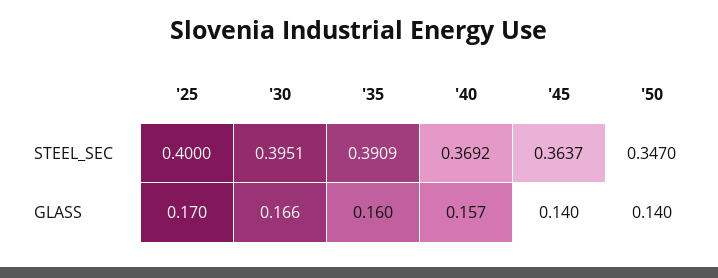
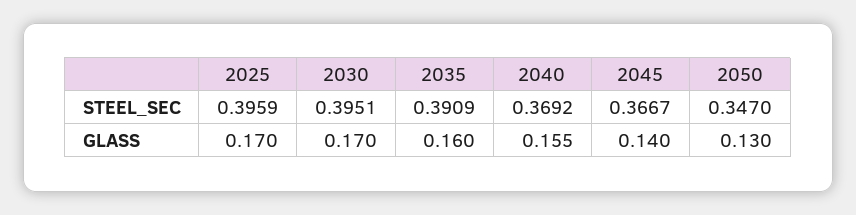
  {
    "'25": {
-     "STEEL_SEC": 0.4,
+     "STEEL_SEC": 0.3959,
      "GLASS": 0.17
    },
    "'30": {
      "STEEL_SEC": 0.3951,
-     "GLASS": 0.166
+     "GLASS": 0.17
    },
    "'35": {
      "STEEL_SEC": 0.3909,
      "GLASS": 0.16
    },
    "'40": {
      "STEEL_SEC": 0.3692,
-     "GLASS": 0.157
+     "GLASS": 0.155
    },
    "'45": {
-     "STEEL_SEC": 0.3637,
+     "STEEL_SEC": 0.3667,
      "GLASS": 0.14
    },
    "'50": {
      "STEEL_SEC": 0.347,
-     "GLASS": 0.14
+     "GLASS": 0.13
    }
  }

